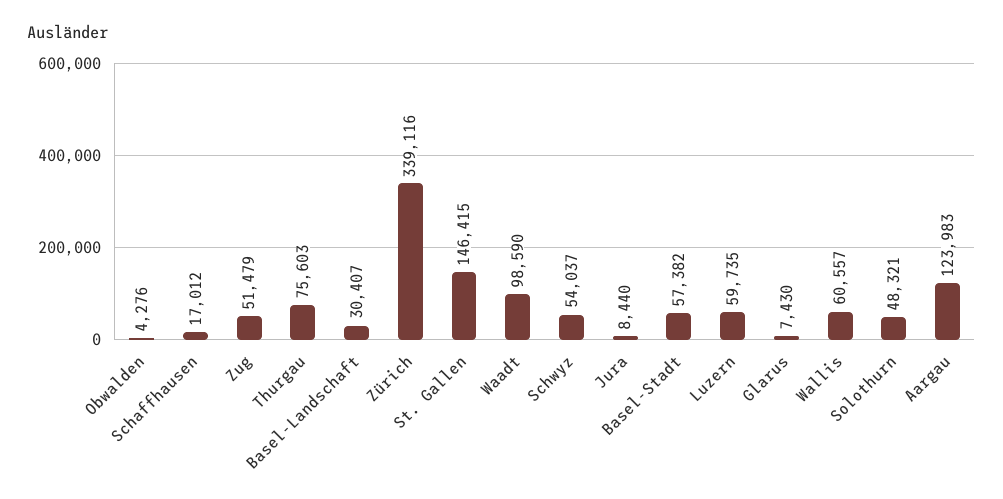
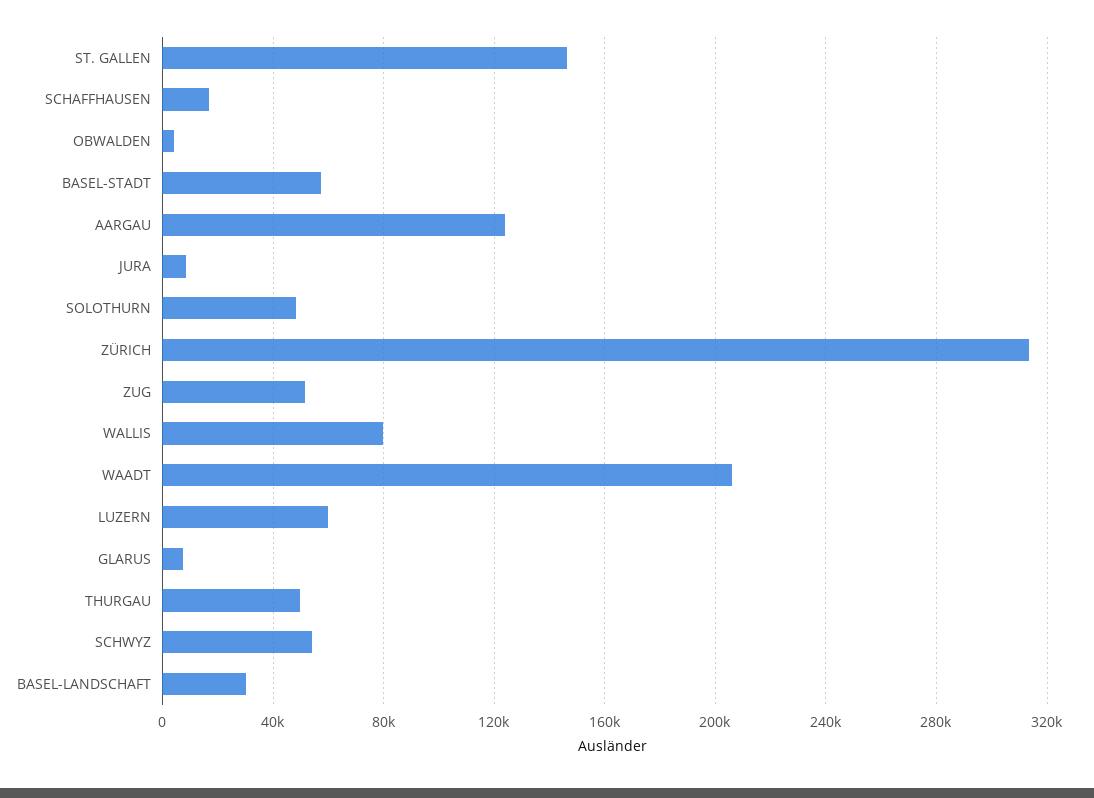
  {
    "Obwalden": 4276,
    "Schaffhausen": 17012,
    "Zug": 51479,
-   "Thurgau": 75603,
+   "Thurgau": 50000,
    "Basel-Landschaft": 30407,
-   "Zürich": 339116,
+   "Zürich": 315000,
    "St. Gallen": 146415,
-   "Waadt": 98590,
+   "Waadt": 205000,
    "Schwyz": 54037,
    "Jura": 8440,
    "Basel-Stadt": 57382,
    "Luzern": 59735,
    "Glarus": 7430,
-   "Wallis": 60557,
+   "Wallis": 80000,
    "Solothurn": 48321,
    "Aargau": 123983
  }

